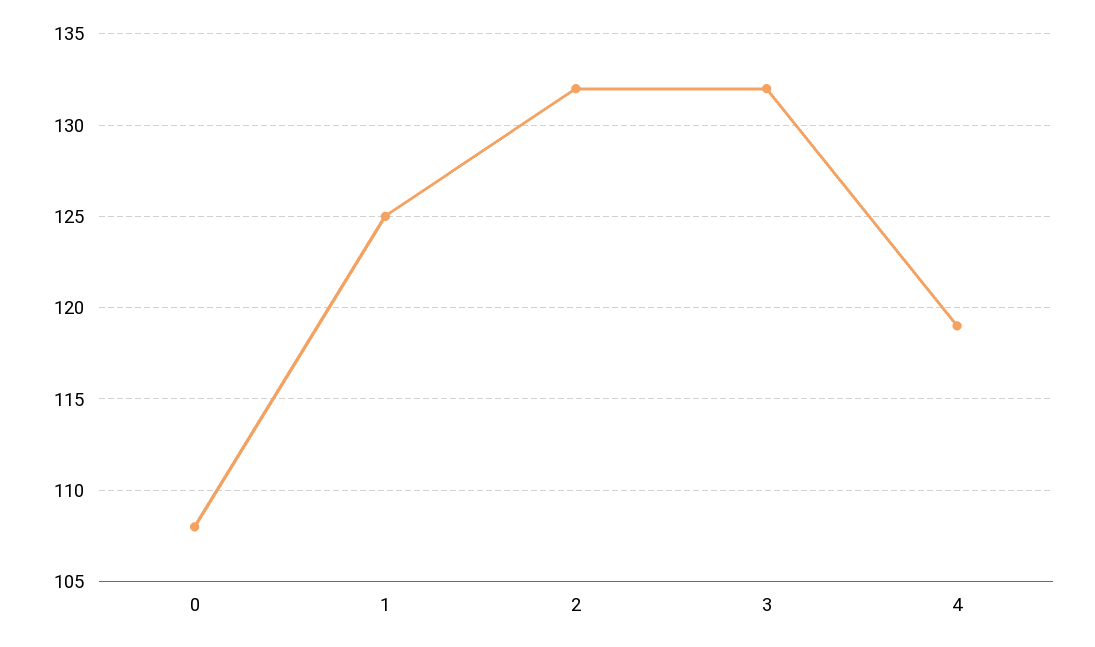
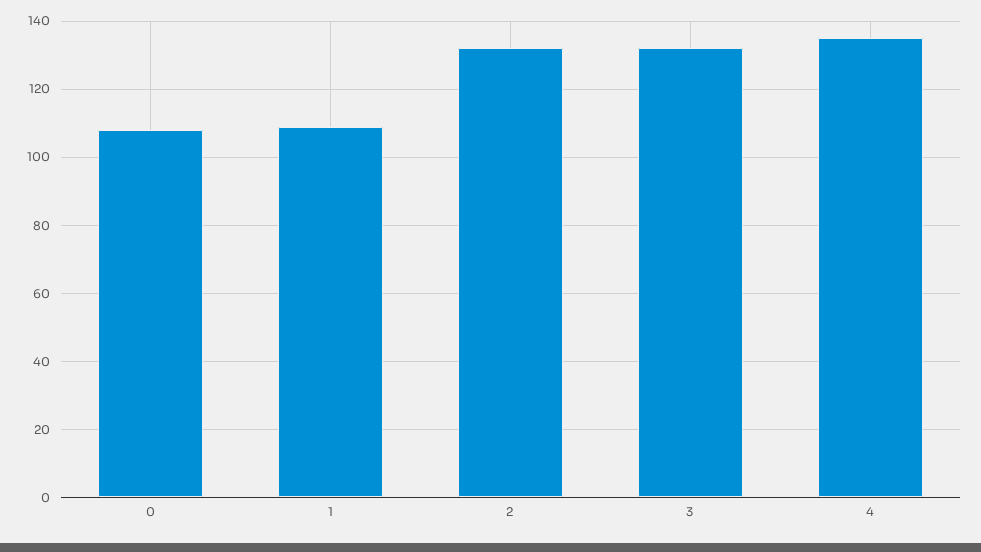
  {
    "0": 108,
-   "1": 125,
+   "1": 110,
    "2": 132,
    "3": 132,
-   "4": 119
+   "4": 135
  }

